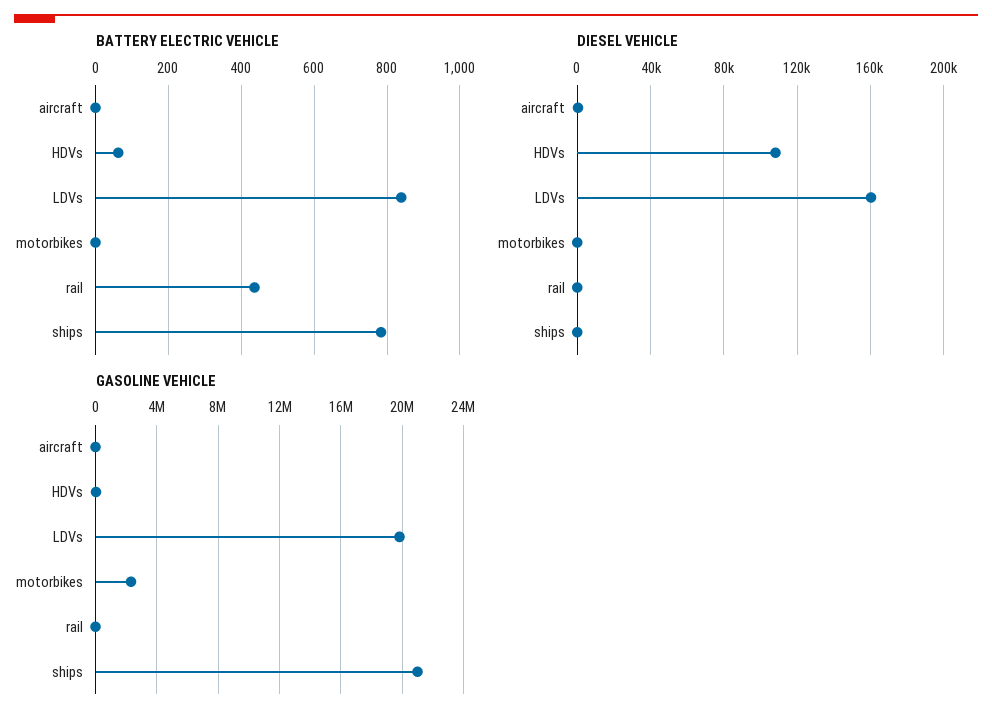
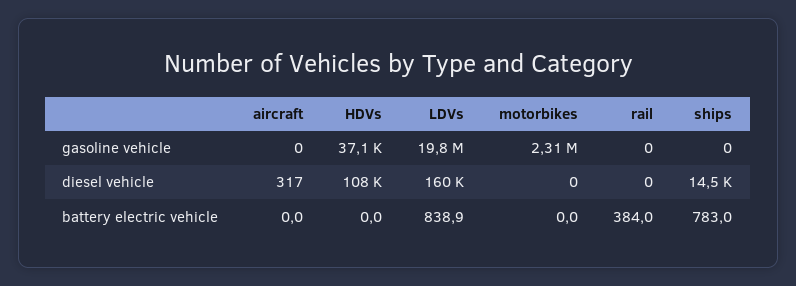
  {
    "BATTERY ELECTRIC VEHICLE": {
      "aircraft": 0,
-     "HDVs": 60,
+     "HDVs": 0,
      "LDVs": 838.9,
      "motorbikes": 0,
-     "rail": 440,
+     "rail": 384,
      "ships": 783
    },
    "DIESEL VEHICLE": {
      "aircraft": 317,
      "HDVs": 108000,
      "LDVs": 160000,
      "motorbikes": 0,
      "rail": 0,
-     "ships": 0
+     "ships": 14500
    },
    "GASOLINE VEHICLE": {
      "aircraft": 0,
      "HDVs": 37100,
      "LDVs": 19800000,
      "motorbikes": 2310000,
      "rail": 0,
-     "ships": 21000000
+     "ships": 0
    }
  }

